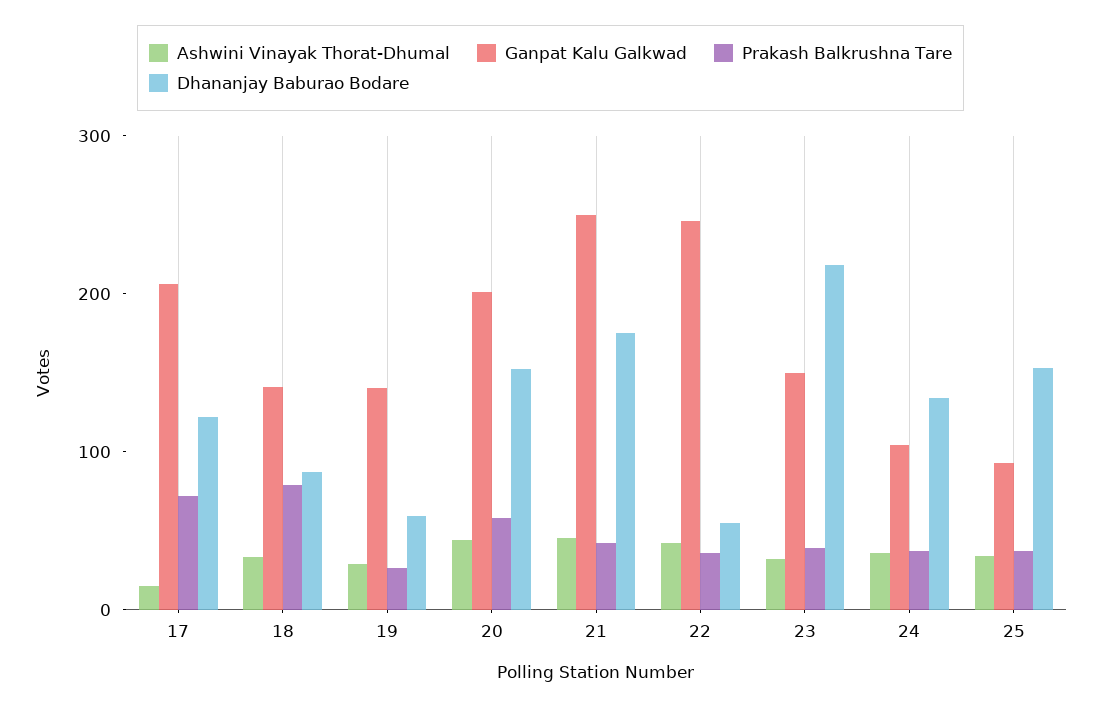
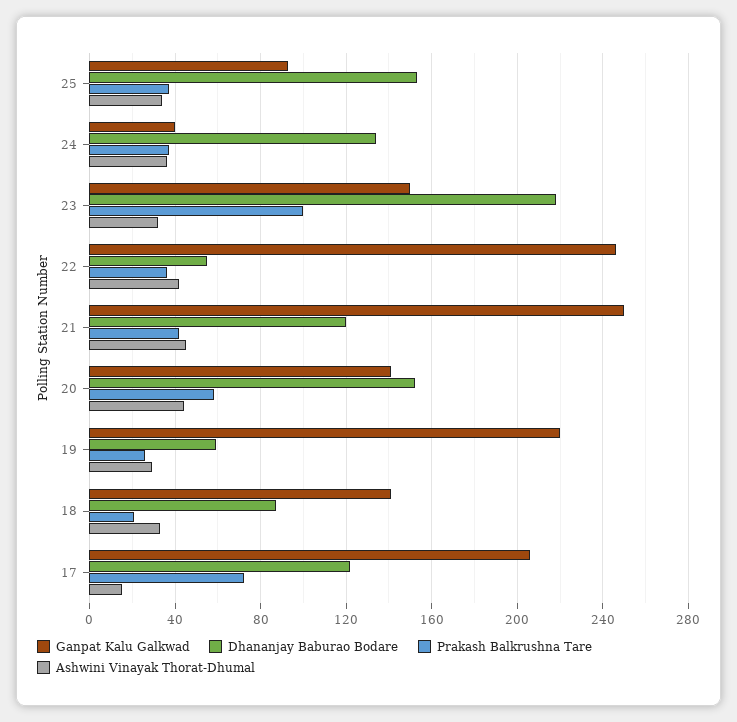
  {
    "Ashwini Vinayak Thorat-Dhumal": {
      "17": 15,
      "18": 35,
      "19": 30,
      "20": 45,
      "21": 45,
      "22": 40,
      "23": 30,
      "24": 35,
      "25": 35
    },
    "Ganpat Kalu Galkwad": {
      "17": 205,
      "18": 140,
-     "19": 140,
+     "19": 220,
-     "20": 200,
+     "20": 140,
      "21": 250,
      "22": 245,
      "23": 150,
-     "24": 100,
+     "24": 40,
      "25": 95
    },
    "Prakash Balkrushna Tare": {
      "17": 70,
-     "18": 80,
+     "18": 20,
      "19": 25,
      "20": 60,
      "21": 40,
      "22": 35,
-     "23": 40,
+     "23": 100,
      "24": 35,
      "25": 35
    },
    "Dhananjay Baburao Bodare": {
      "17": 120,
      "18": 85,
      "19": 60,
      "20": 150,
-     "21": 180,
+     "21": 120,
      "22": 55,
      "23": 220,
      "24": 135,
      "25": 155
    }
  }

